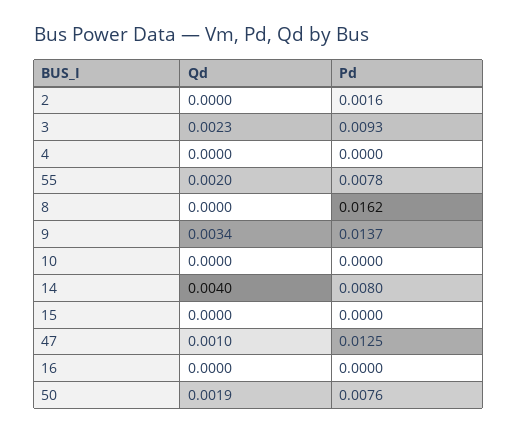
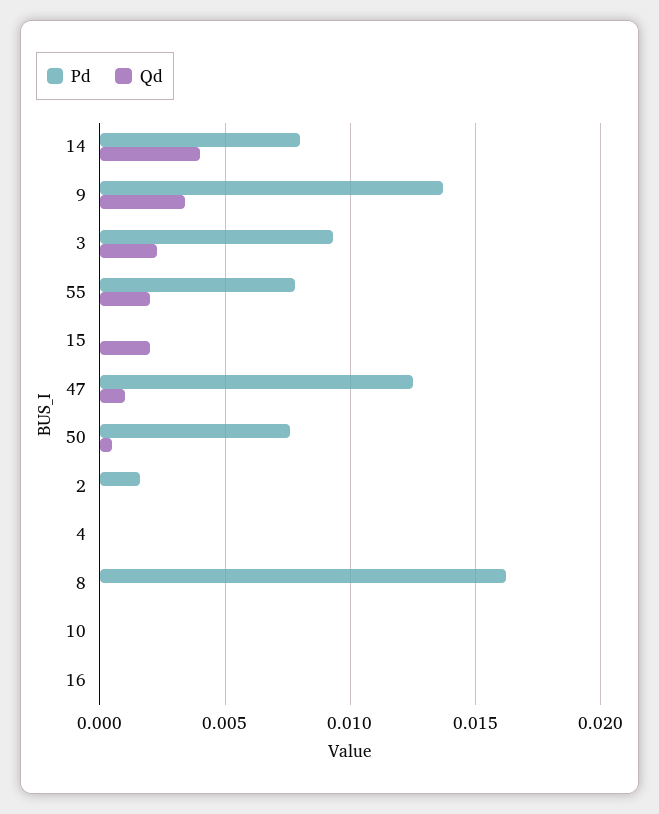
  {
    "Qd": {
      "2": 0,
      "3": 0.0023,
      "4": 0,
      "55": 0.002,
      "8": 0,
      "9": 0.0034,
      "10": 0,
      "14": 0.004,
-     "15": 0,
+     "15": 0.002,
      "47": 0.001,
      "16": 0,
-     "50": 0.0019
+     "50": 0.0005
    },
    "Pd": {
      "2": 0.0016,
      "3": 0.0093,
      "4": 0,
      "55": 0.0078,
      "8": 0.0162,
      "9": 0.0137,
      "10": 0,
      "14": 0.008,
      "15": 0,
      "47": 0.0125,
      "16": 0,
      "50": 0.0076
    }
  }

